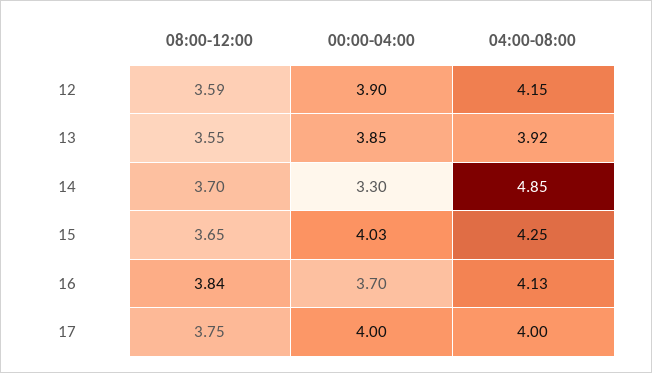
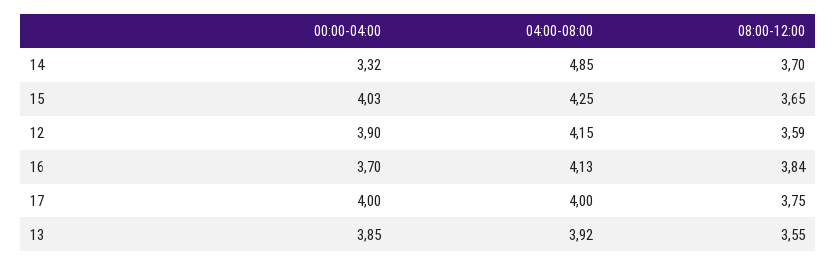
  {
    "08:00-12:00": {
      "12": 3.59,
      "13": 3.55,
      "14": 3.7,
      "15": 3.65,
      "16": 3.84,
      "17": 3.75
    },
    "00:00-04:00": {
      "12": 3.9,
      "13": 3.85,
-     "14": 3.3,
+     "14": 3.32,
      "15": 4.03,
      "16": 3.7,
      "17": 4
    },
    "04:00-08:00": {
      "12": 4.15,
      "13": 3.92,
      "14": 4.85,
      "15": 4.25,
      "16": 4.13,
      "17": 4
    }
  }

